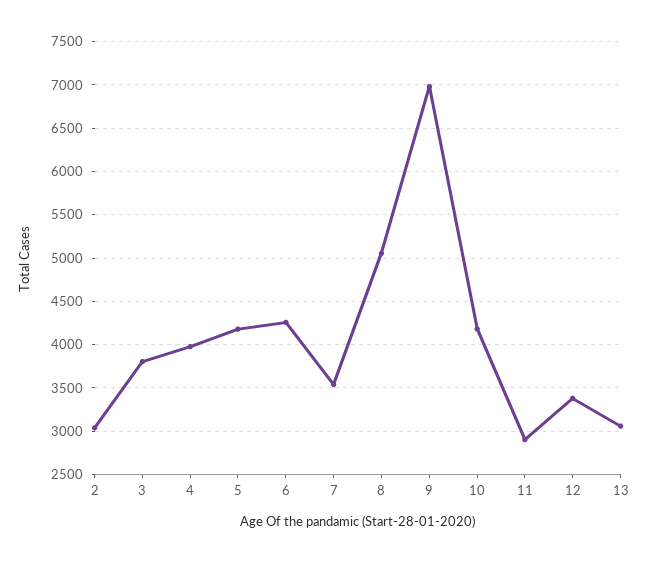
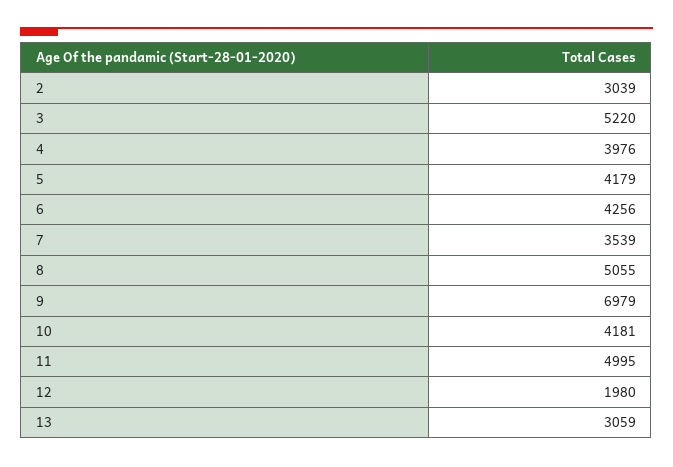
  {
    "2": 3039,
-   "3": 3800,
+   "3": 5220,
    "4": 3976,
    "5": 4179,
    "6": 4256,
    "7": 3539,
    "8": 5055,
    "9": 6979,
    "10": 4181,
-   "11": 2900,
+   "11": 4995,
-   "12": 3400,
+   "12": 1980,
    "13": 3059
  }

